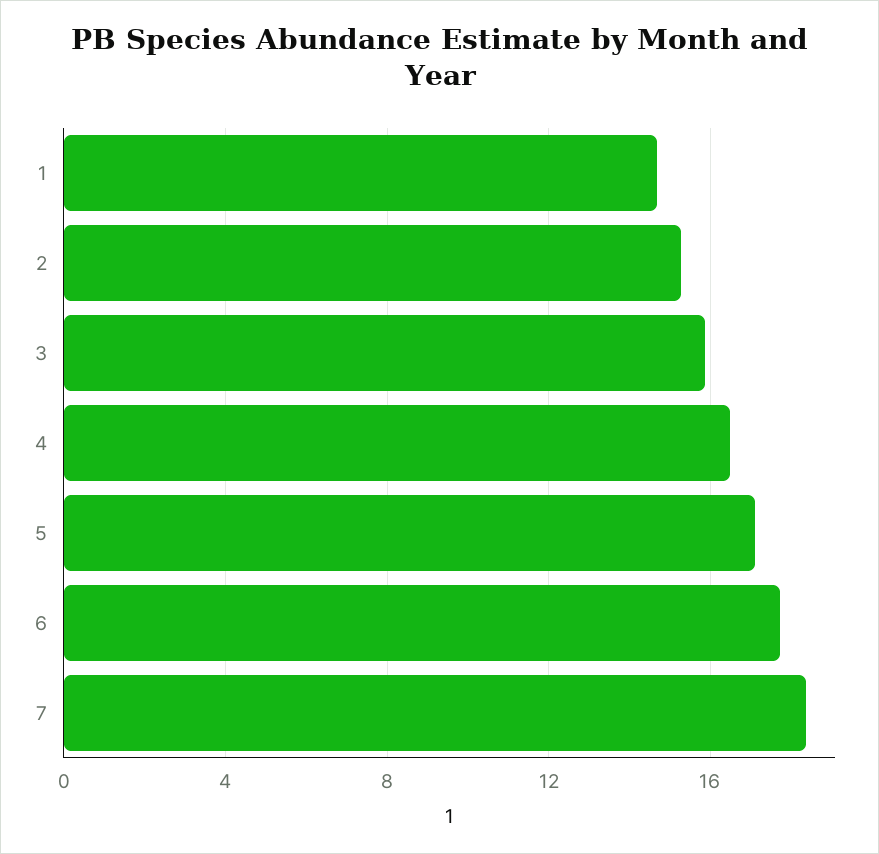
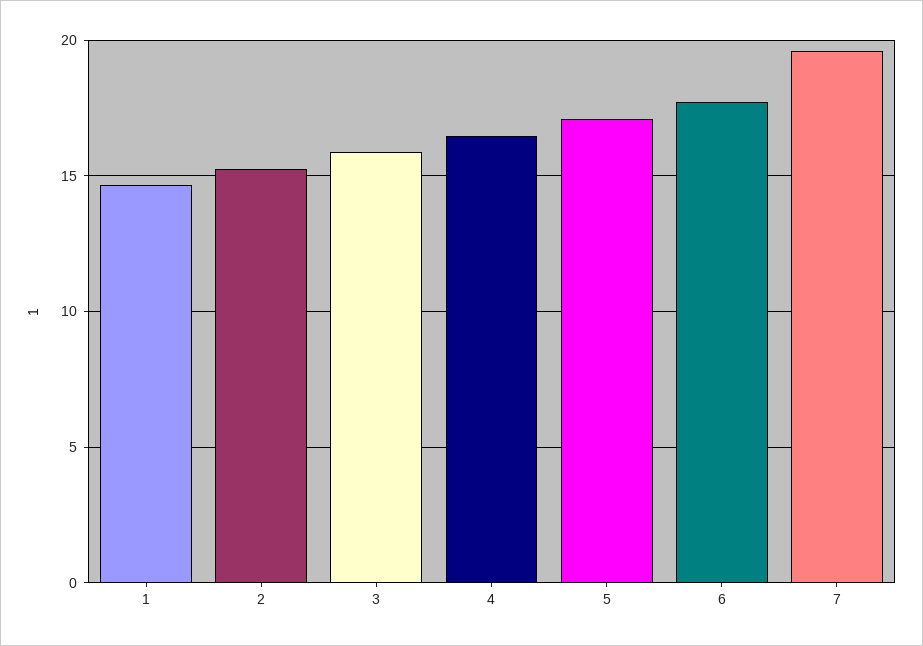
  {
    "1": 14.5,
    "2": 15.5,
    "3": 16,
    "4": 16.5,
    "5": 17,
    "6": 17.5,
-   "7": 18.5
+   "7": 19.5
  }

